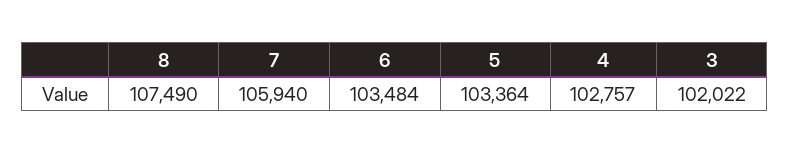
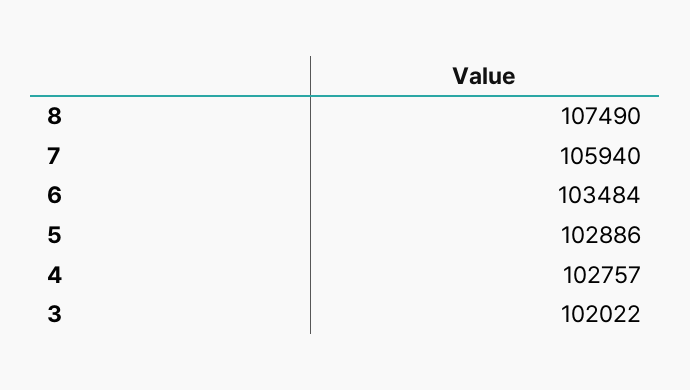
  {
    "8": 107490,
    "7": 105940,
    "6": 103484,
-   "5": 103364,
+   "5": 102886,
    "4": 102757,
    "3": 102022
  }

